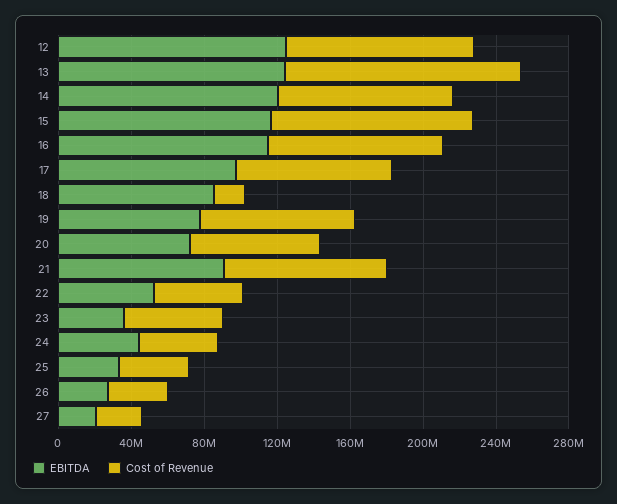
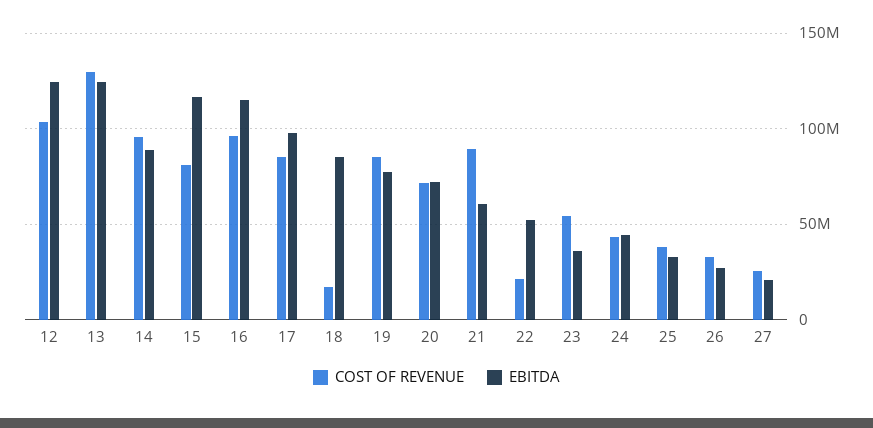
  {
    "EBITDA": {
      "12": 125000000,
      "13": 125000000,
-     "14": 120000000,
+     "14": 90000000,
      "15": 115000000,
      "16": 115000000,
      "17": 100000000,
      "18": 85000000,
      "19": 80000000,
      "20": 70000000,
-     "21": 90000000,
+     "21": 60000000,
      "22": 50000000,
      "23": 35000000,
      "24": 45000000,
      "25": 35000000,
      "26": 25000000,
      "27": 20000000
    },
    "Cost of Revenue": {
      "12": 105000000,
      "13": 130000000,
      "14": 95000000,
-     "15": 110000000,
+     "15": 80000000,
      "16": 95000000,
      "17": 85000000,
      "18": 15000000,
      "19": 85000000,
      "20": 70000000,
      "21": 90000000,
-     "22": 50000000,
+     "22": 20000000,
      "23": 55000000,
      "24": 45000000,
      "25": 40000000,
      "26": 35000000,
      "27": 25000000
    }
  }

